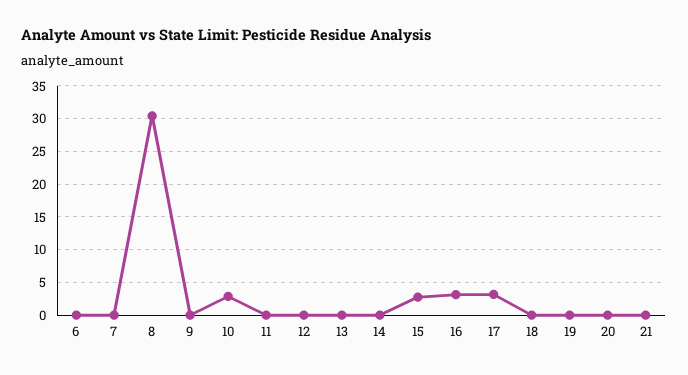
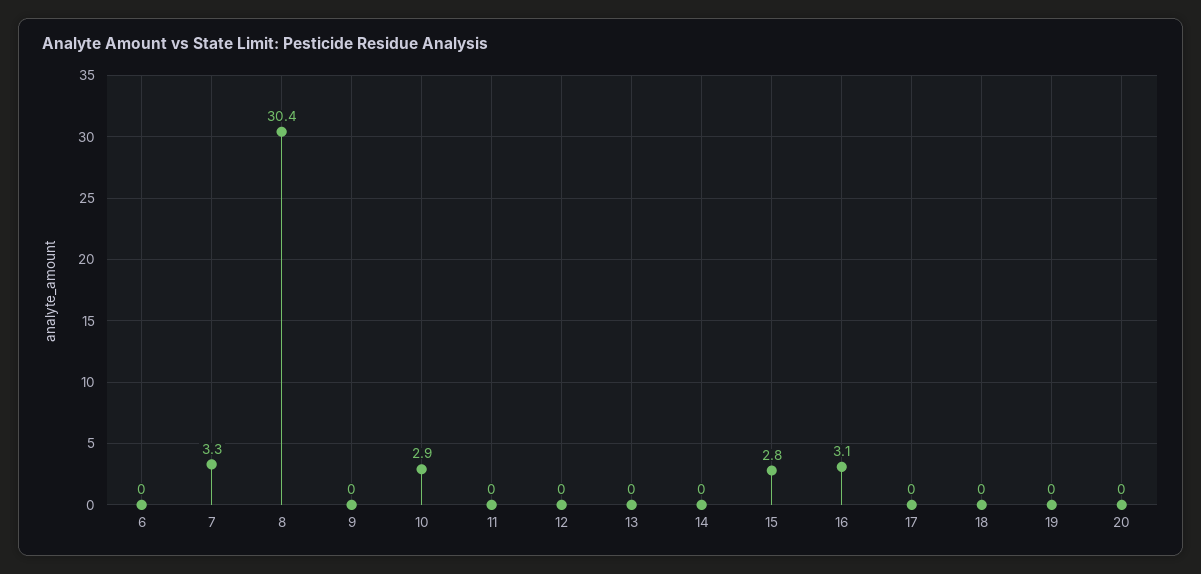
  {
    "6": 0,
-   "7": 0,
+   "7": 3.3,
    "8": 30.4,
    "9": 0,
    "10": 2.9,
    "11": 0,
    "12": 0,
    "13": 0,
    "14": 0,
    "15": 2.8,
    "16": 3.1,
-   "17": 3,
+   "17": 0,
    "18": 0,
    "19": 0,
-   "20": 0,
+   "20": 0
-   "21": 0
  }

